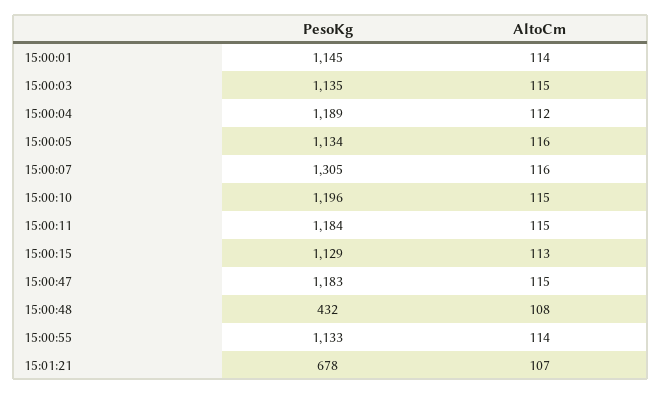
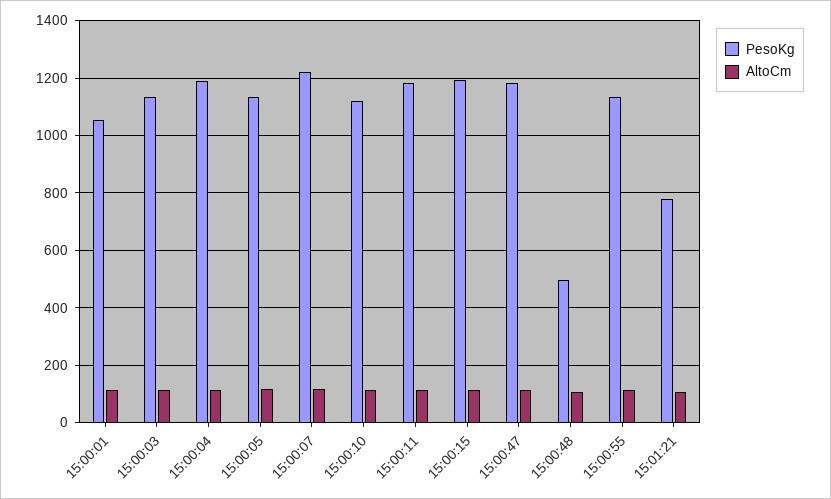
  {
    "PesoKg": {
-     "15:00:01": 1145,
+     "15:00:01": 1050,
      "15:00:03": 1135,
      "15:00:04": 1189,
      "15:00:05": 1134,
-     "15:00:07": 1305,
+     "15:00:07": 1225,
-     "15:00:10": 1196,
+     "15:00:10": 1125,
      "15:00:11": 1184,
-     "15:00:15": 1129,
+     "15:00:15": 1200,
      "15:00:47": 1183,
-     "15:00:48": 432,
+     "15:00:48": 500,
      "15:00:55": 1133,
-     "15:01:21": 678
+     "15:01:21": 775
    },
    "AltoCm": {
      "15:00:01": 114,
      "15:00:03": 115,
      "15:00:04": 112,
      "15:00:05": 116,
      "15:00:07": 116,
      "15:00:10": 115,
      "15:00:11": 115,
      "15:00:15": 113,
      "15:00:47": 115,
      "15:00:48": 108,
      "15:00:55": 114,
      "15:01:21": 107
    }
  }

